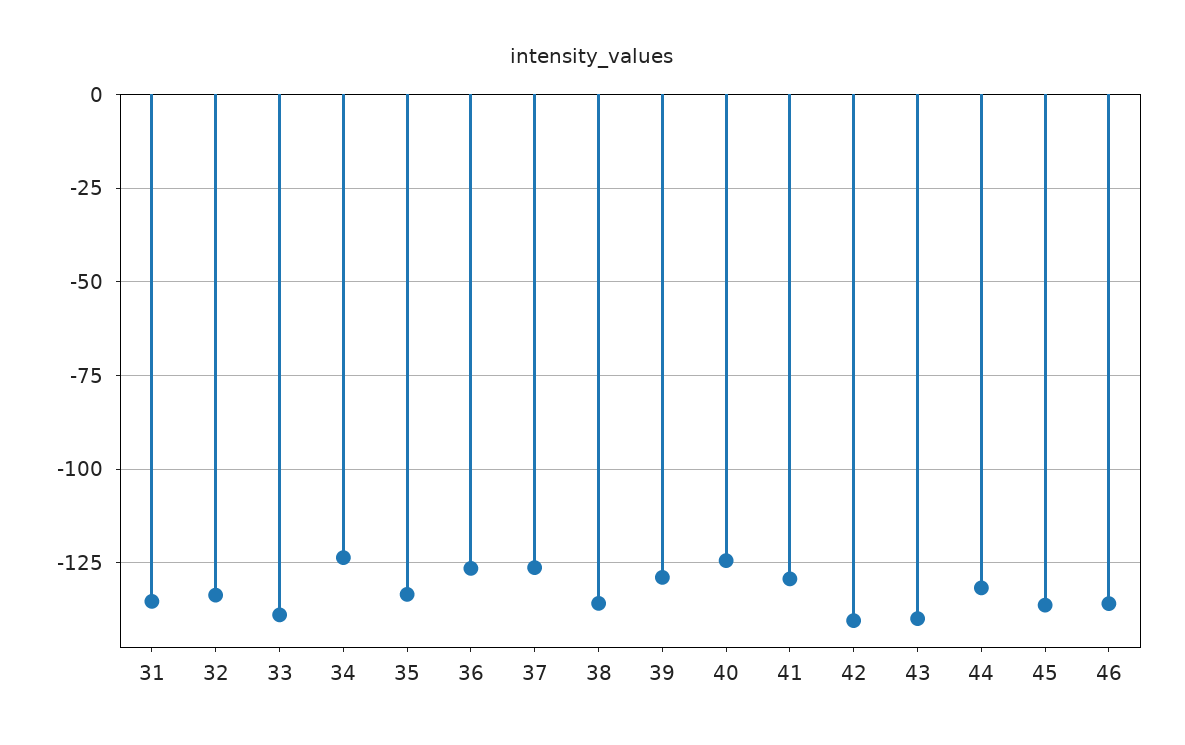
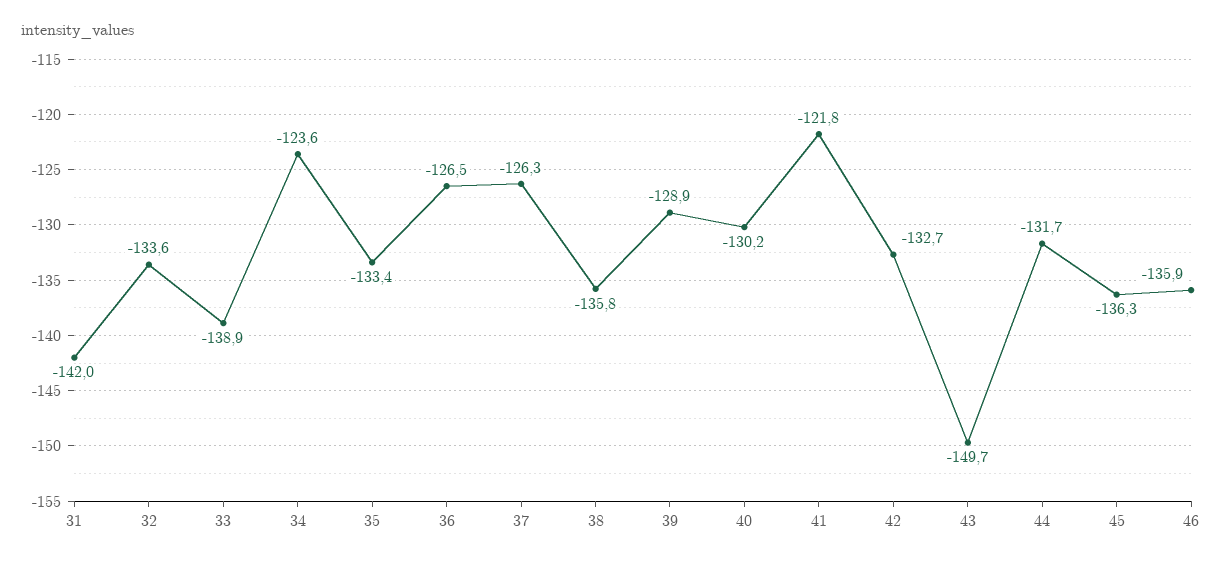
  {
-   "31": -135,
+   "31": -142,
    "32": -133.6,
    "33": -138.9,
    "34": -123.6,
    "35": -133.4,
    "36": -126.5,
    "37": -126.3,
    "38": -135.8,
    "39": -128.9,
-   "40": -125,
+   "40": -130.2,
-   "41": -130,
+   "41": -121.8,
-   "42": -140,
+   "42": -132.7,
-   "43": -140,
+   "43": -149.7,
    "44": -131.7,
    "45": -136.3,
    "46": -135.9
  }

